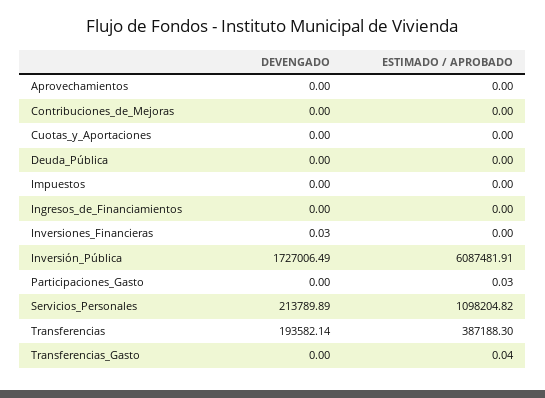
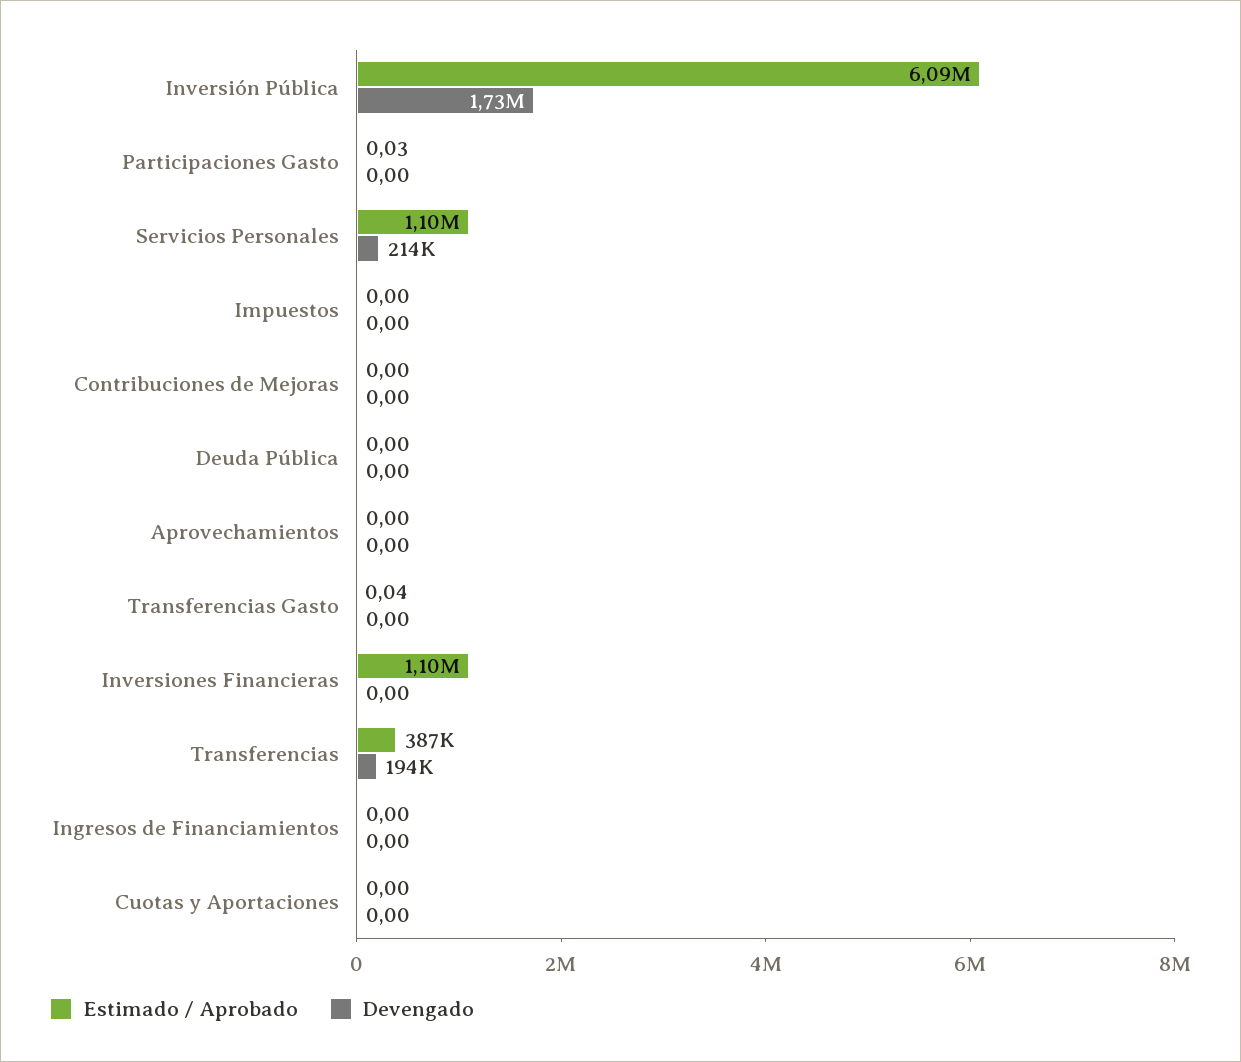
  {
    "DEVENGADO": {
      "Aprovechamientos": 0,
      "Contribuciones_de_Mejoras": 0,
      "Cuotas_y_Aportaciones": 0,
      "Deuda_Pública": 0,
      "Impuestos": 0,
      "Ingresos_de_Financiamientos": 0,
-     "Inversiones_Financieras": 0.03,
+     "Inversiones_Financieras": 0,
      "Inversión_Pública": 1727006.49,
      "Participaciones_Gasto": 0,
      "Servicios_Personales": 213789.89,
      "Transferencias": 193582.14,
      "Transferencias_Gasto": 0
    },
    "ESTIMADO / APROBADO": {
      "Aprovechamientos": 0,
      "Contribuciones_de_Mejoras": 0,
      "Cuotas_y_Aportaciones": 0,
      "Deuda_Pública": 0,
      "Impuestos": 0,
      "Ingresos_de_Financiamientos": 0,
-     "Inversiones_Financieras": 0,
+     "Inversiones_Financieras": 1100000,
      "Inversión_Pública": 6087481.91,
      "Participaciones_Gasto": 0.03,
      "Servicios_Personales": 1098204.82,
      "Transferencias": 387188.3,
      "Transferencias_Gasto": 0.04
    }
  }

